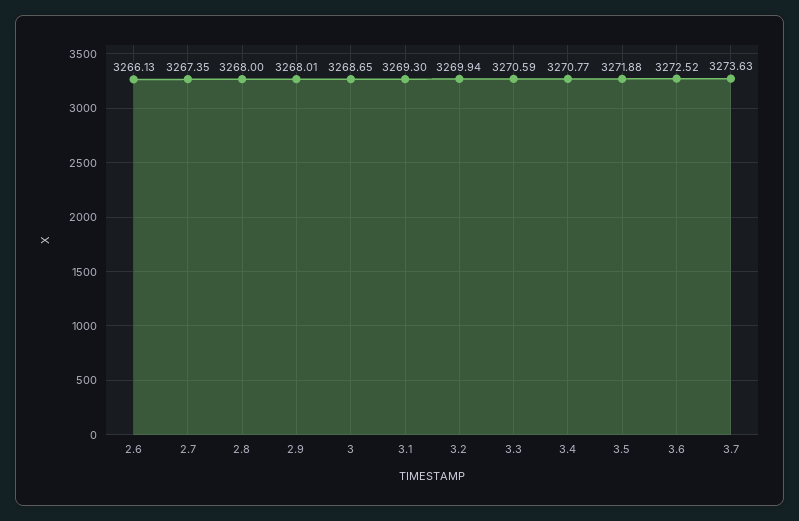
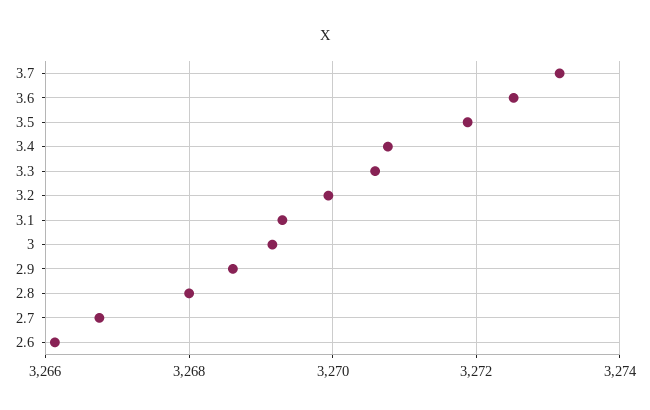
  {
    "2.6": 3266.13,
-   "2.7": 3267.35,
+   "2.7": 3266.8,
    "2.8": 3268,
-   "2.9": 3268.01,
+   "2.9": 3268.6,
-   "3": 3268.65,
+   "3": 3269.2,
    "3.1": 3269.3,
    "3.2": 3269.94,
    "3.3": 3270.59,
    "3.4": 3270.77,
    "3.5": 3271.88,
    "3.6": 3272.52,
-   "3.7": 3273.63
+   "3.7": 3273.2
  }

